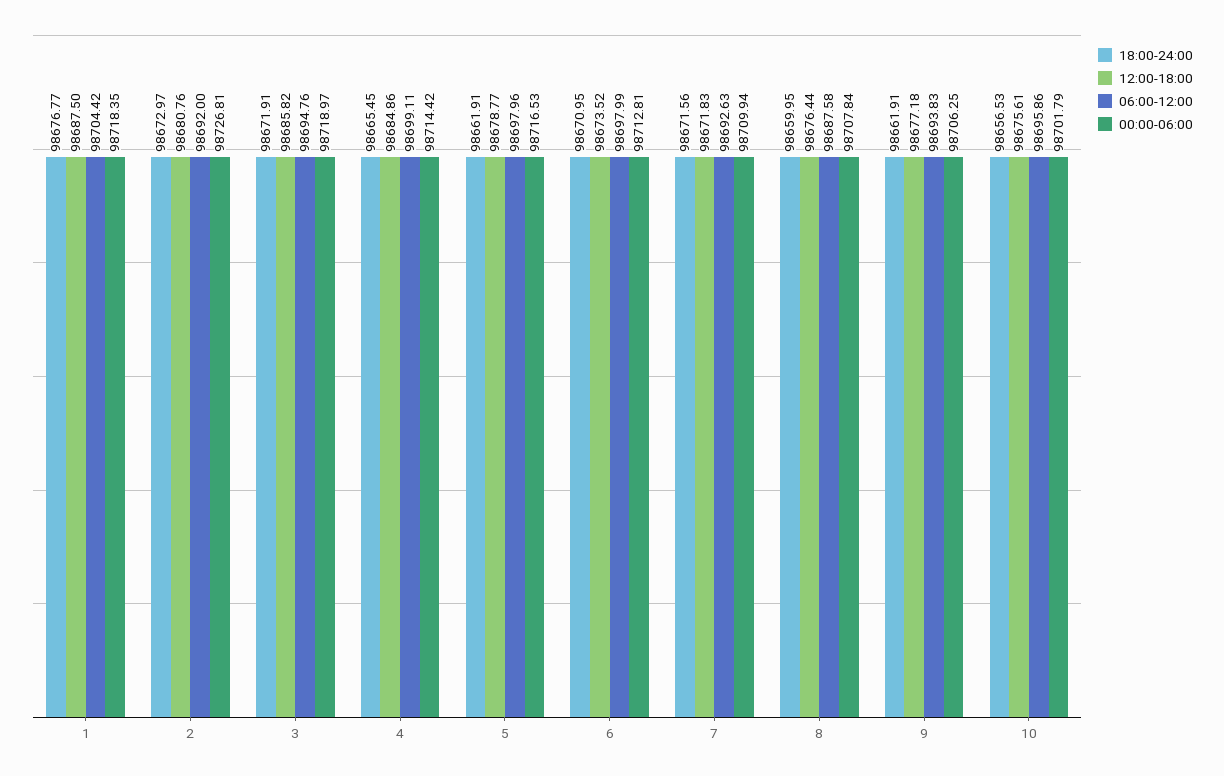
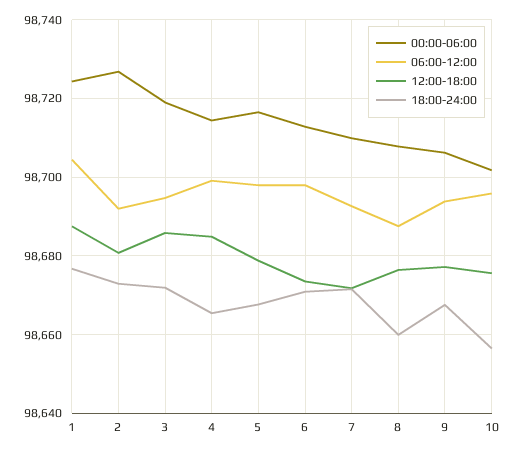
  {
    "18:00-24:00": {
      "1": 98676.77,
      "2": 98672.97,
      "3": 98671.91,
      "4": 98665.45,
-     "5": 98661.91,
+     "5": 98668,
      "6": 98670.95,
      "7": 98671.56,
      "8": 98659.95,
-     "9": 98661.91,
+     "9": 98668,
      "10": 98656.53
    },
    "12:00-18:00": {
      "1": 98687.5,
      "2": 98680.76,
      "3": 98685.82,
      "4": 98684.86,
      "5": 98678.77,
      "6": 98673.52,
      "7": 98671.83,
      "8": 98676.44,
      "9": 98677.18,
      "10": 98675.61
    },
    "06:00-12:00": {
      "1": 98704.42,
      "2": 98692,
      "3": 98694.76,
      "4": 98699.11,
      "5": 98697.96,
      "6": 98697.99,
      "7": 98692.63,
      "8": 98687.58,
      "9": 98693.83,
      "10": 98695.86
    },
    "00:00-06:00": {
-     "1": 98718.35,
+     "1": 98724,
      "2": 98726.81,
      "3": 98718.97,
      "4": 98714.42,
      "5": 98716.53,
      "6": 98712.81,
      "7": 98709.94,
      "8": 98707.84,
      "9": 98706.25,
      "10": 98701.79
    }
  }

